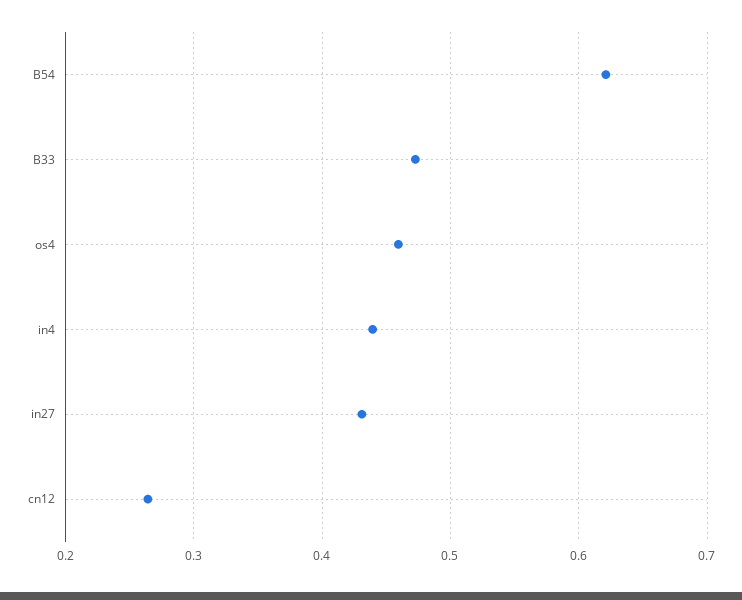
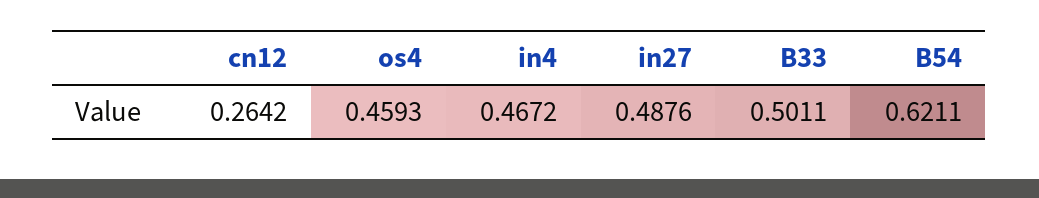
  {
    "B54": 0.6211,
-   "B33": 0.47,
+   "B33": 0.5011,
    "os4": 0.4593,
-   "in4": 0.44,
+   "in4": 0.4672,
-   "in27": 0.43,
+   "in27": 0.4876,
    "cn12": 0.2642
  }

